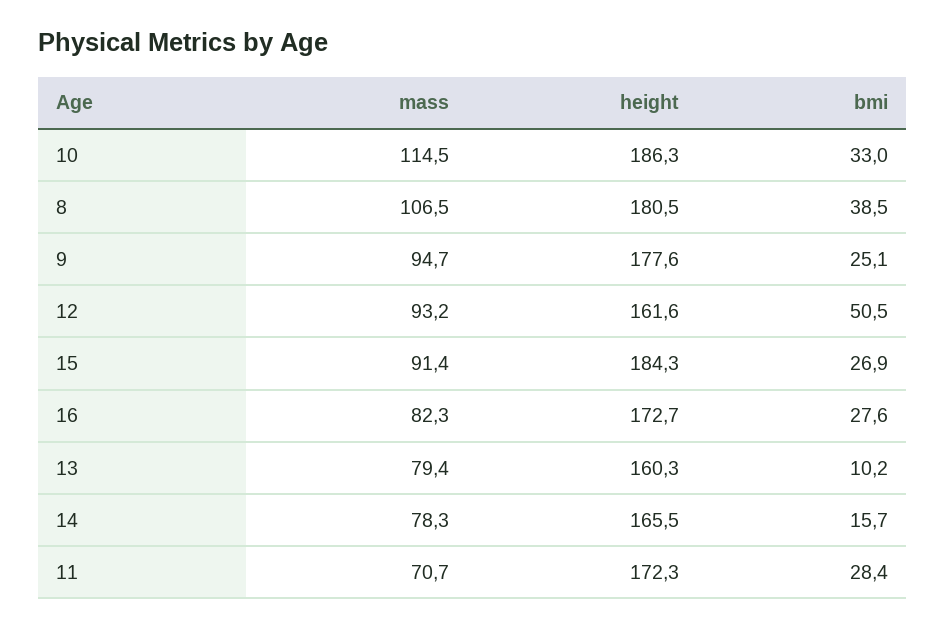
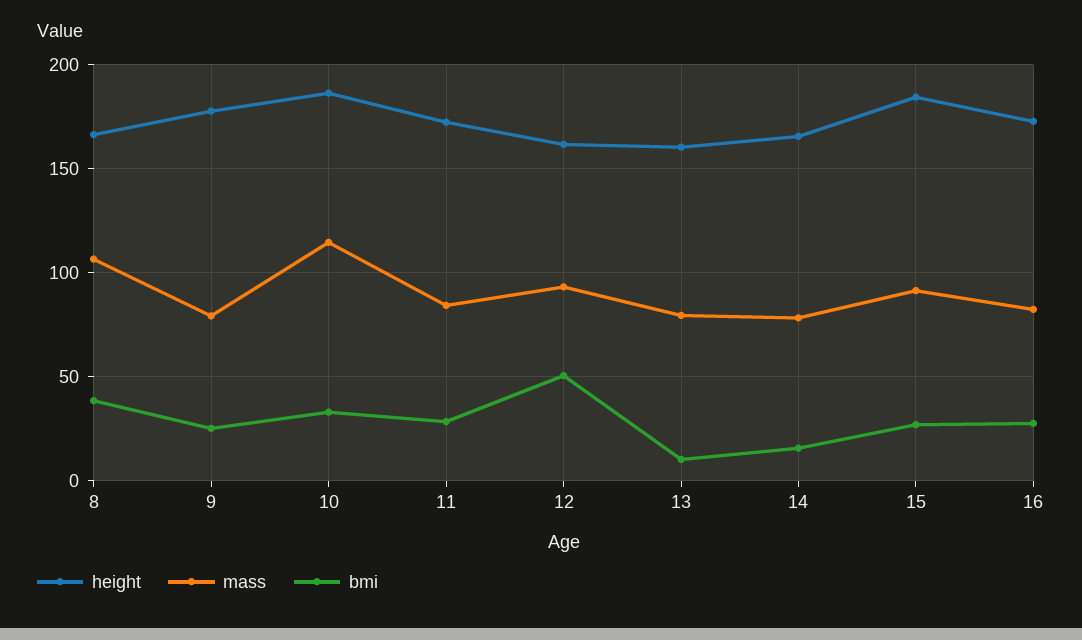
  {
    "mass": {
      "10": 114.5,
      "8": 106.5,
-     "9": 94.7,
+     "9": 80,
      "12": 93.2,
      "15": 91.4,
      "16": 82.3,
      "13": 79.4,
      "14": 78.3,
-     "11": 70.7
+     "11": 85
    },
    "height": {
      "10": 186.3,
-     "8": 180.5,
+     "8": 165,
      "9": 177.6,
      "12": 161.6,
      "15": 184.3,
      "16": 172.7,
      "13": 160.3,
      "14": 165.5,
      "11": 172.3
    },
    "bmi": {
      "10": 33,
      "8": 38.5,
      "9": 25.1,
      "12": 50.5,
      "15": 26.9,
      "16": 27.6,
      "13": 10.2,
      "14": 15.7,
      "11": 28.4
    }
  }

